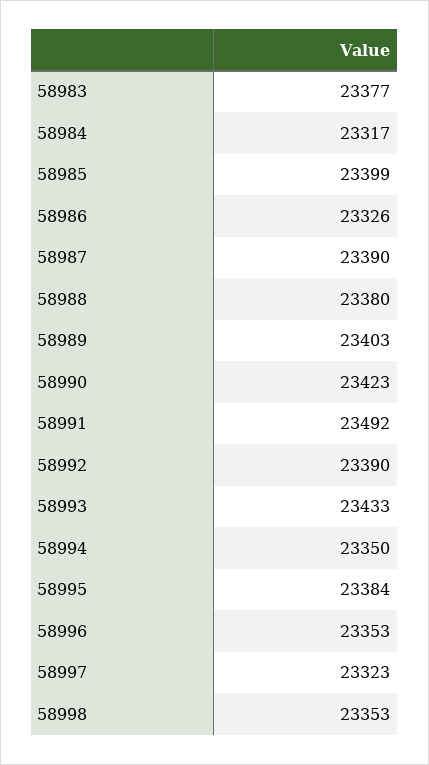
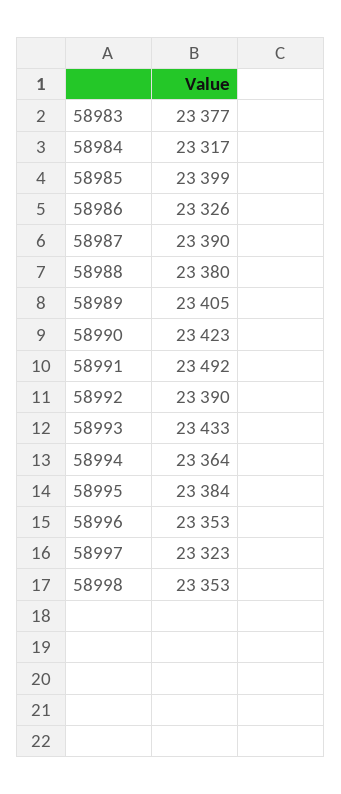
  {
    "58983": 23377,
    "58984": 23317,
    "58985": 23399,
    "58986": 23326,
    "58987": 23390,
    "58988": 23380,
-   "58989": 23403,
+   "58989": 23405,
    "58990": 23423,
    "58991": 23492,
    "58992": 23390,
    "58993": 23433,
-   "58994": 23350,
+   "58994": 23364,
    "58995": 23384,
    "58996": 23353,
    "58997": 23323,
    "58998": 23353
  }

